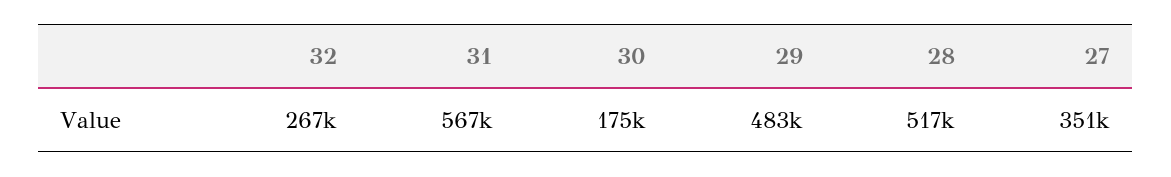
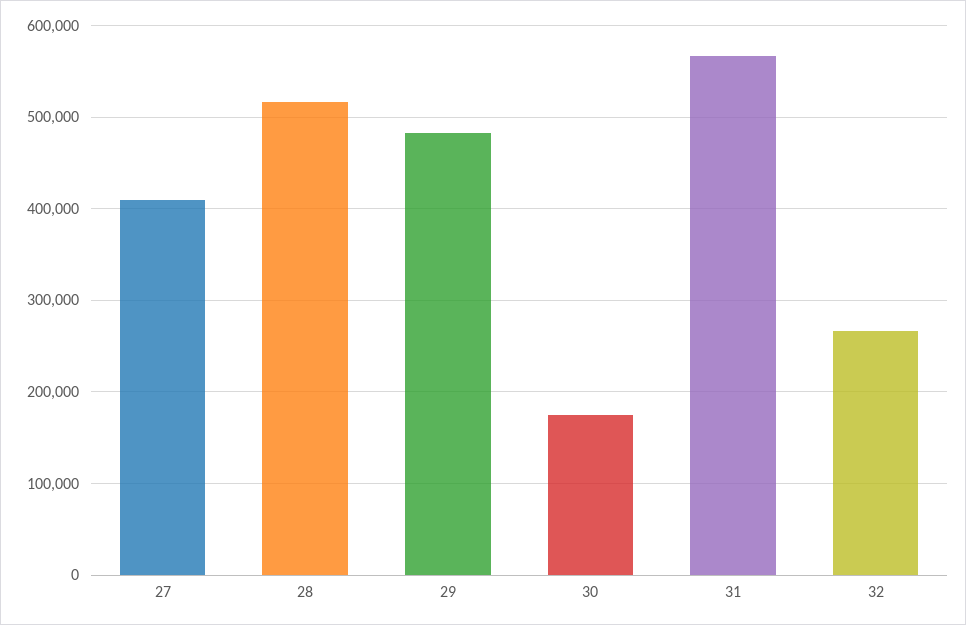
  {
    "32": 267000,
    "31": 567000,
    "30": 175000,
    "29": 483000,
    "28": 517000,
-   "27": 351000
+   "27": 410000
  }

